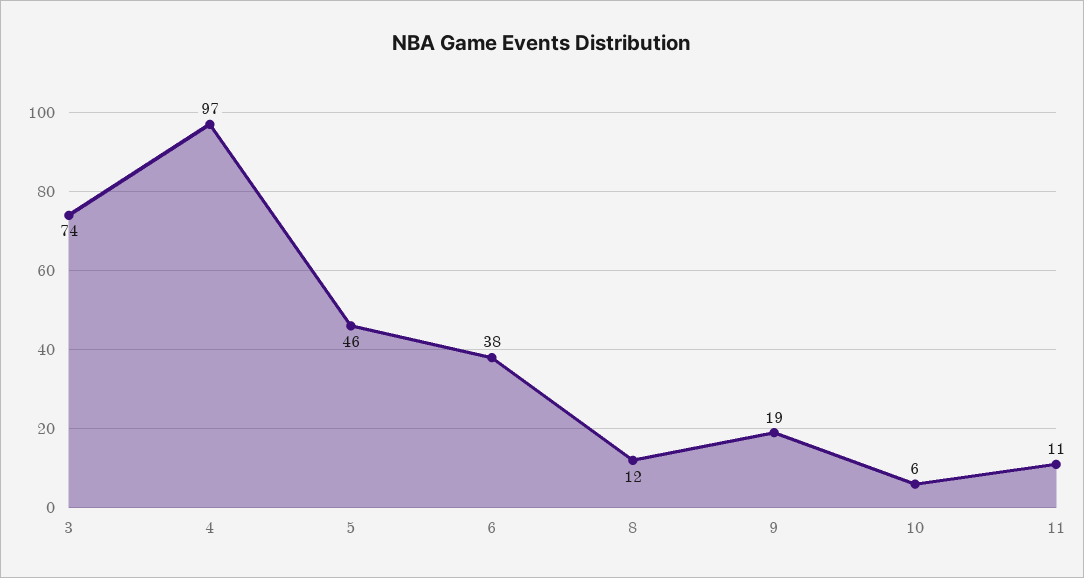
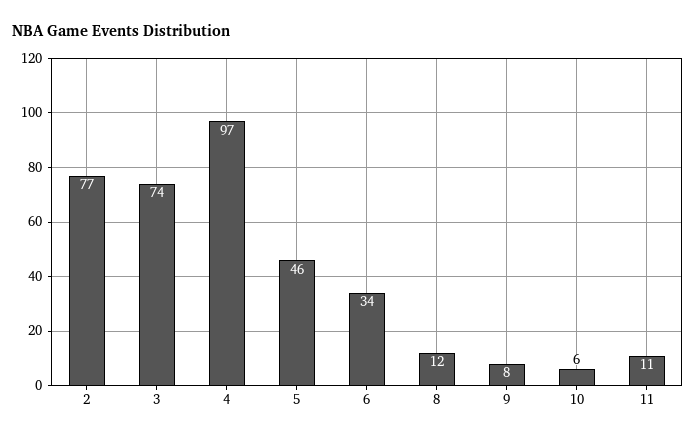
  {
    "3": 74,
    "4": 97,
    "5": 46,
-   "6": 38,
+   "6": 34,
    "8": 12,
-   "9": 19,
+   "9": 8,
    "10": 6,
-   "11": 11
+   "11": 11,
+   "2": 77
  }

